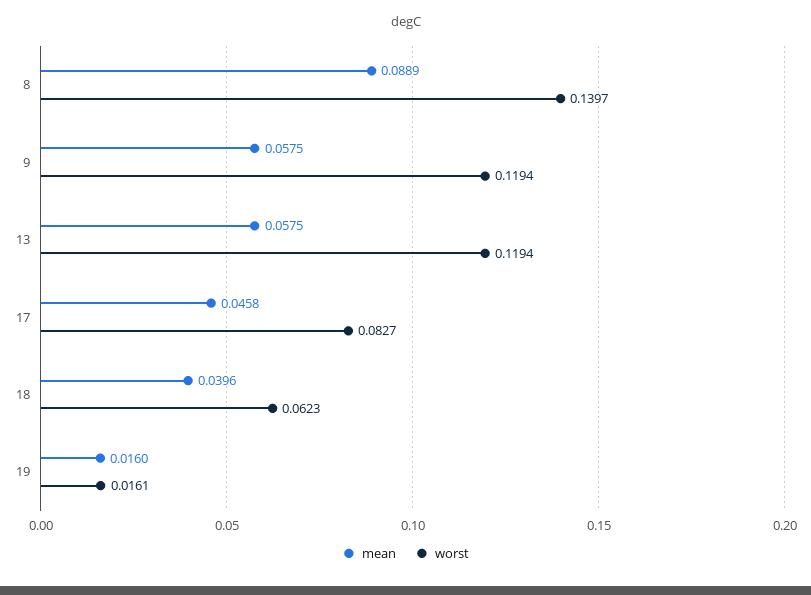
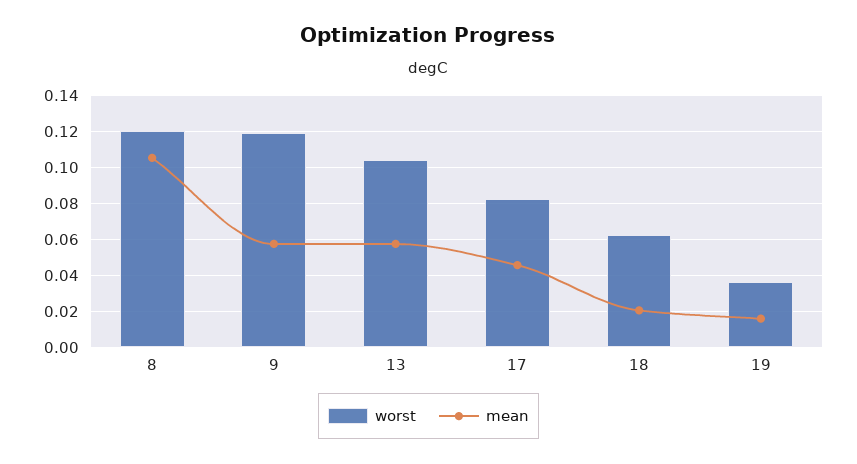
  {
    "mean": {
-     "8": 0.0889,
+     "8": 0.105,
      "9": 0.0575,
      "13": 0.0575,
      "17": 0.0458,
-     "18": 0.0396,
+     "18": 0.02,
      "19": 0.016
    },
    "worst": {
-     "8": 0.1397,
+     "8": 0.12,
      "9": 0.1194,
-     "13": 0.1194,
+     "13": 0.105,
      "17": 0.0827,
      "18": 0.0623,
-     "19": 0.0161
+     "19": 0.035
    }
  }

